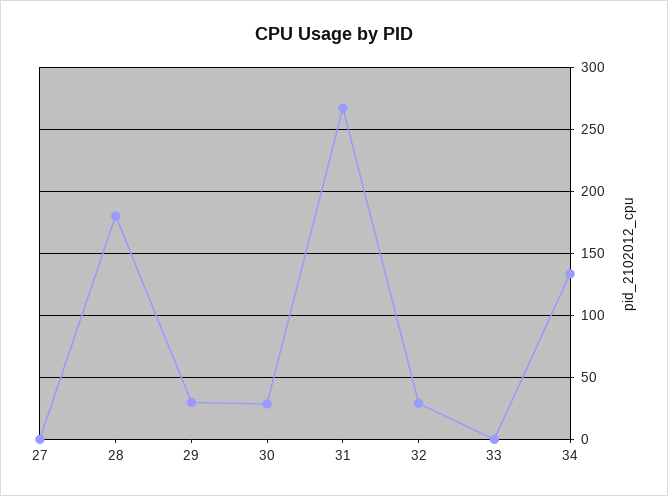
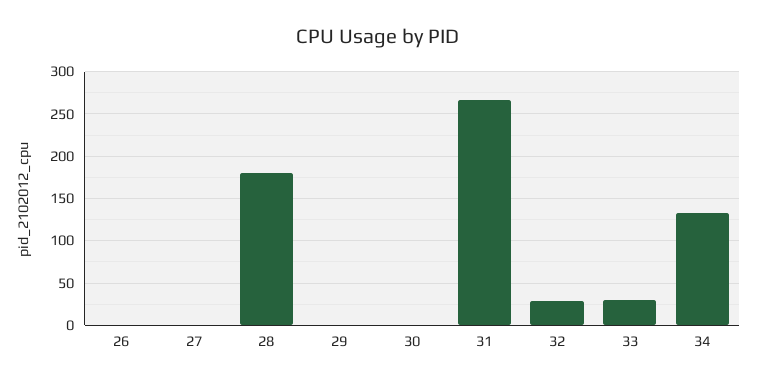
  {
    "27": 0,
    "28": 180,
-   "29": 30,
+   "29": 0,
-   "30": 30,
+   "30": 0,
    "31": 265,
    "32": 30,
-   "33": 0,
+   "33": 30,
-   "34": 135
+   "34": 135,
+   "26": 0
  }

